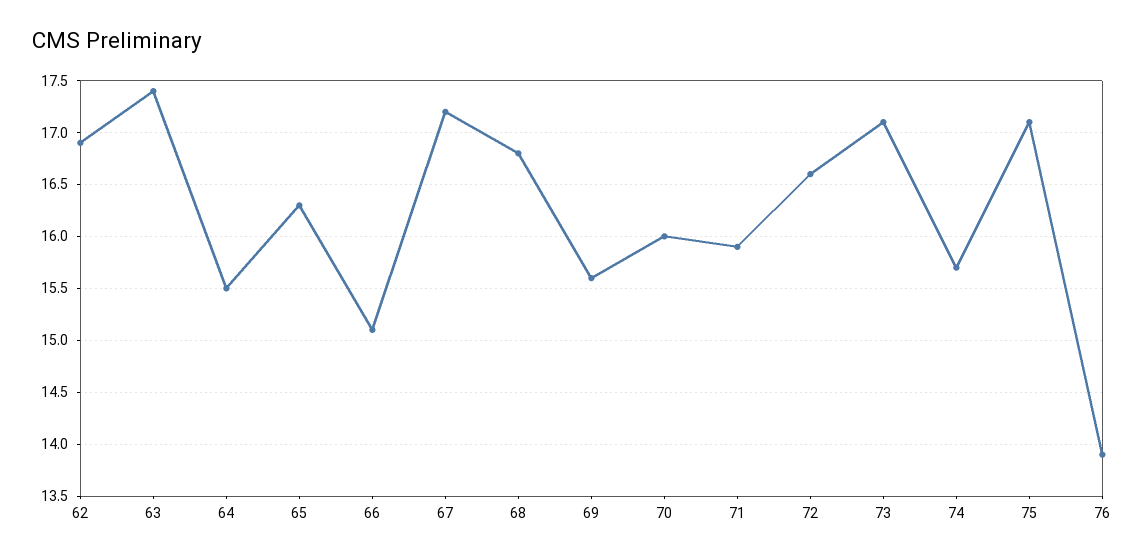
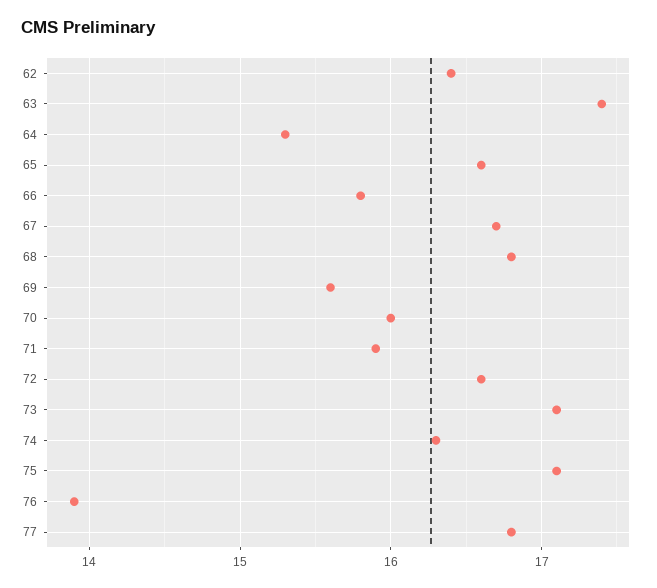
  {
-   "62": 16.9,
+   "62": 16.4,
    "63": 17.4,
-   "64": 15.5,
+   "64": 15.3,
-   "65": 16.3,
+   "65": 16.6,
-   "66": 15.1,
+   "66": 15.8,
-   "67": 17.2,
+   "67": 16.7,
    "68": 16.8,
    "69": 15.6,
    "70": 16,
    "71": 15.9,
    "72": 16.6,
    "73": 17.1,
-   "74": 15.7,
+   "74": 16.3,
    "75": 17.1,
-   "76": 13.9
+   "76": 13.9,
+   "77": 16.8
  }

